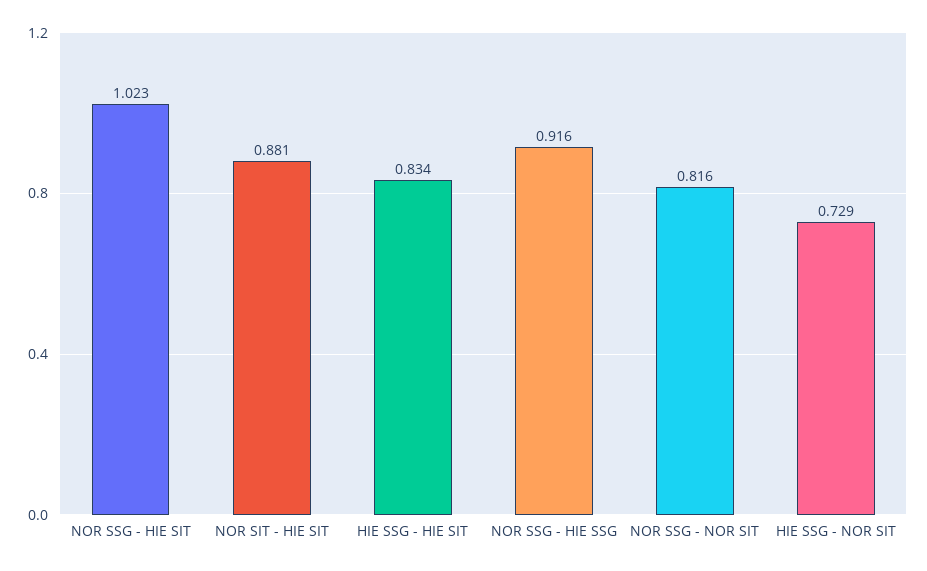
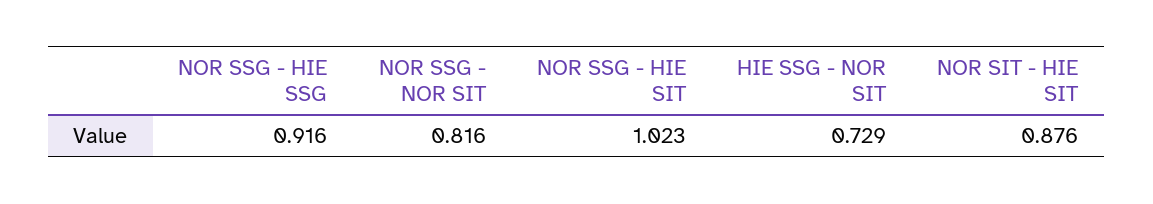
  {
    "NOR SSG - HIE SIT": 1.023,
-   "NOR SIT - HIE SIT": 0.881,
+   "NOR SIT - HIE SIT": 0.876,
-   "HIE SSG - HIE SIT": 0.834,
    "NOR SSG - HIE SSG": 0.916,
    "NOR SSG - NOR SIT": 0.816,
    "HIE SSG - NOR SIT": 0.729
  }

